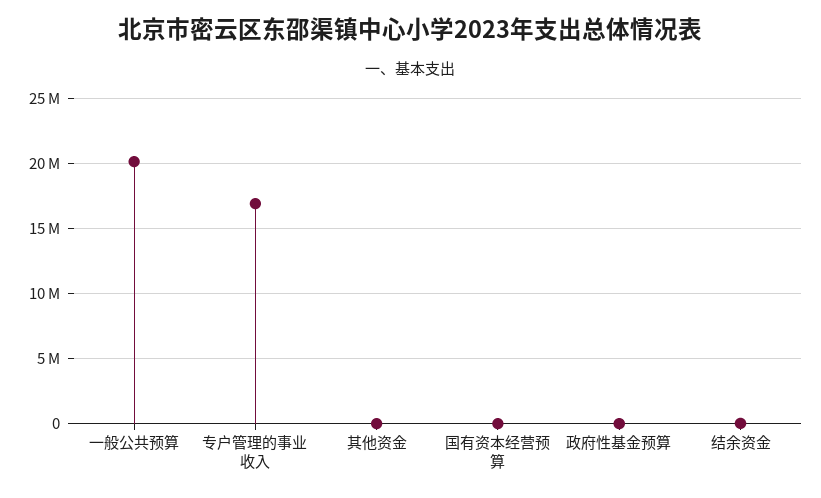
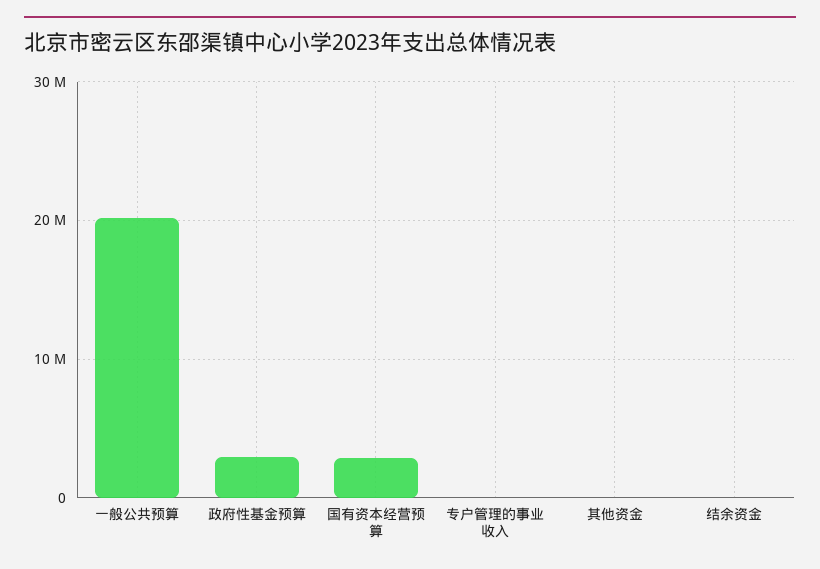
  {
    "一般公共预算": 20000000,
-   "专户管理的事业收入": 17000000,
+   "专户管理的事业收入": 0,
    "其他资金": 0,
-   "国有资本经营预算": 0,
+   "国有资本经营预算": 3000000,
-   "政府性基金预算": 0,
+   "政府性基金预算": 3000000,
    "结余资金": 0
  }

